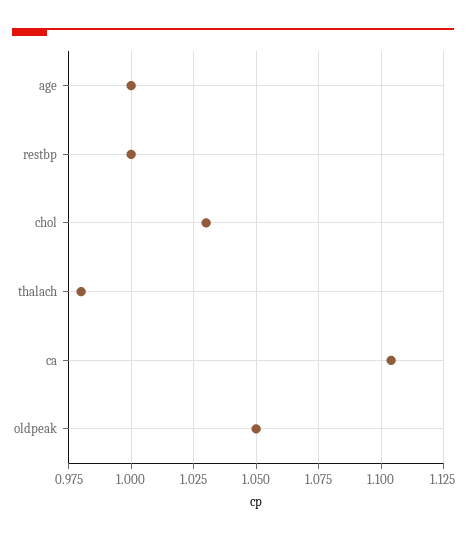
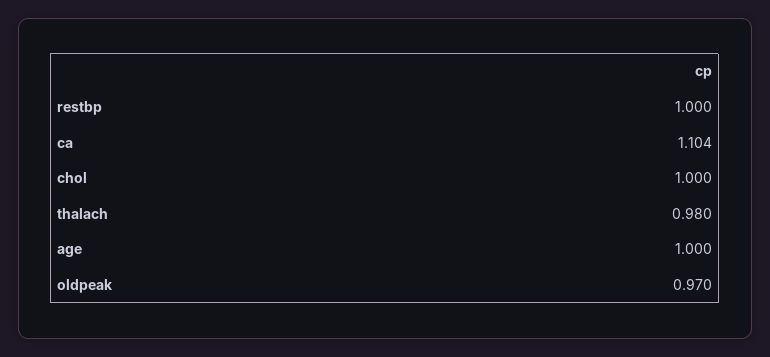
  {
    "age": 1,
    "restbp": 1,
-   "chol": 1.03,
+   "chol": 1,
    "thalach": 0.98,
    "ca": 1.104,
-   "oldpeak": 1.05
+   "oldpeak": 0.97
  }

